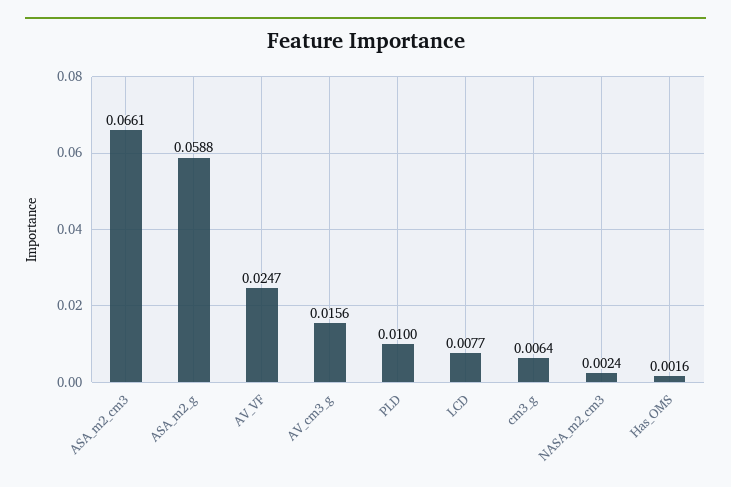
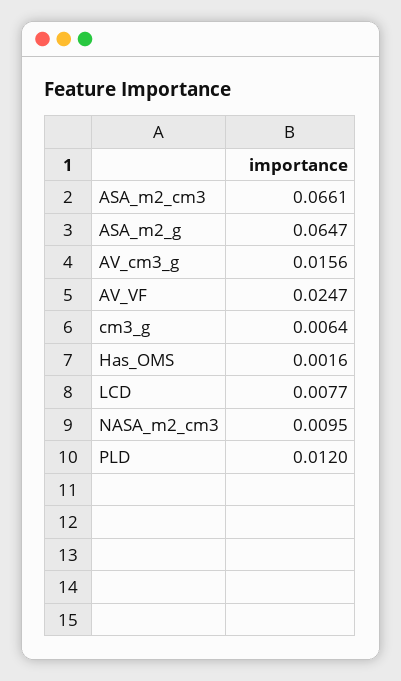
  {
    "ASA_m2_cm3": 0.0661,
-   "ASA_m2_g": 0.0588,
+   "ASA_m2_g": 0.0647,
    "AV_VF": 0.0247,
    "AV_cm3_g": 0.0156,
-   "PLD": 0.01,
+   "PLD": 0.012,
    "LCD": 0.0077,
    "cm3_g": 0.0064,
-   "NASA_m2_cm3": 0.0024,
+   "NASA_m2_cm3": 0.0095,
    "Has_OMS": 0.0016
  }

